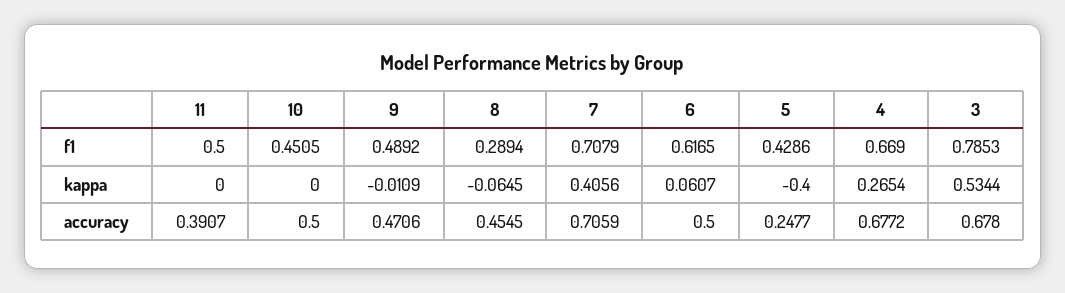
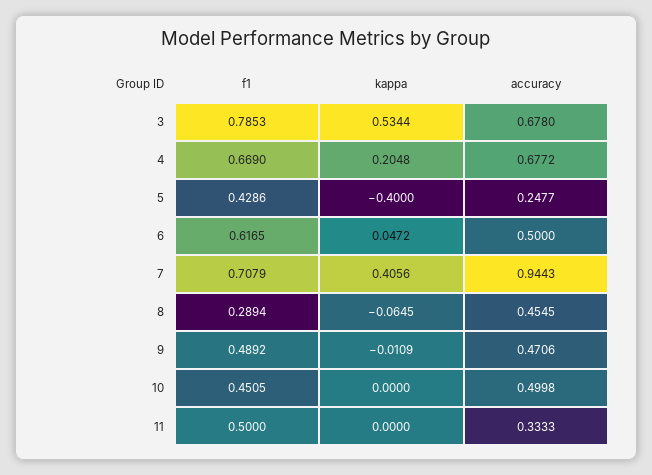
  {
    "11": {
      "f1": 0.5,
      "kappa": 0,
-     "accuracy": 0.3907
+     "accuracy": 0.3333
    },
    "10": {
      "f1": 0.4505,
      "kappa": 0,
-     "accuracy": 0.5
+     "accuracy": 0.4998
    },
    "9": {
      "f1": 0.4892,
      "kappa": -0.0109,
      "accuracy": 0.4706
    },
    "8": {
      "f1": 0.2894,
      "kappa": -0.0645,
      "accuracy": 0.4545
    },
    "7": {
      "f1": 0.7079,
      "kappa": 0.4056,
-     "accuracy": 0.7059
+     "accuracy": 0.9443
    },
    "6": {
      "f1": 0.6165,
-     "kappa": 0.0607,
+     "kappa": 0.0472,
      "accuracy": 0.5
    },
    "5": {
      "f1": 0.4286,
      "kappa": -0.4,
      "accuracy": 0.2477
    },
    "4": {
      "f1": 0.669,
-     "kappa": 0.2654,
+     "kappa": 0.2048,
      "accuracy": 0.6772
    },
    "3": {
      "f1": 0.7853,
      "kappa": 0.5344,
      "accuracy": 0.678
    }
  }

